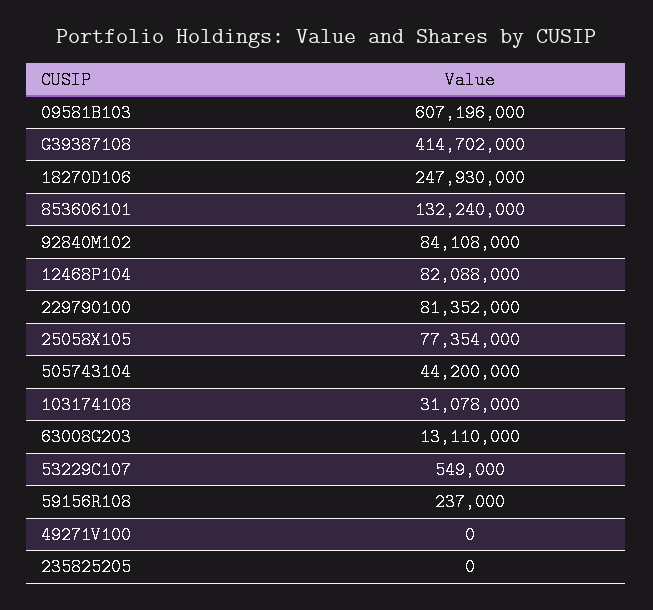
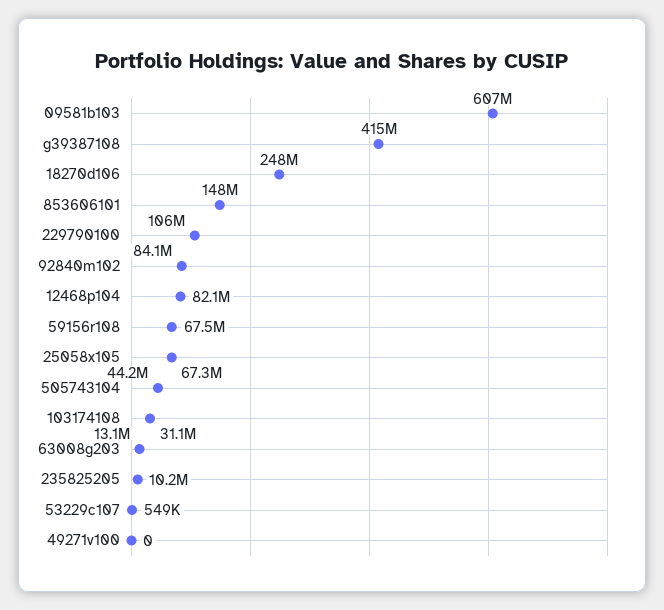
  {
    "09581B103": 607196000,
    "G39387108": 414702000,
    "18270D106": 247930000,
-   "853606101": 132240000,
+   "853606101": 148000000,
    "92840M102": 84108000,
    "12468P104": 82088000,
-   "229790100": 81352000,
+   "229790100": 106000000,
-   "25058X105": 77354000,
+   "25058X105": 67300000,
    "505743104": 44200000,
    "103174108": 31078000,
    "63008G203": 13110000,
    "53229C107": 549000,
-   "59156R108": 237000,
+   "59156R108": 67500000,
    "49271V100": 0,
-   "235825205": 0
+   "235825205": 10200000
  }

